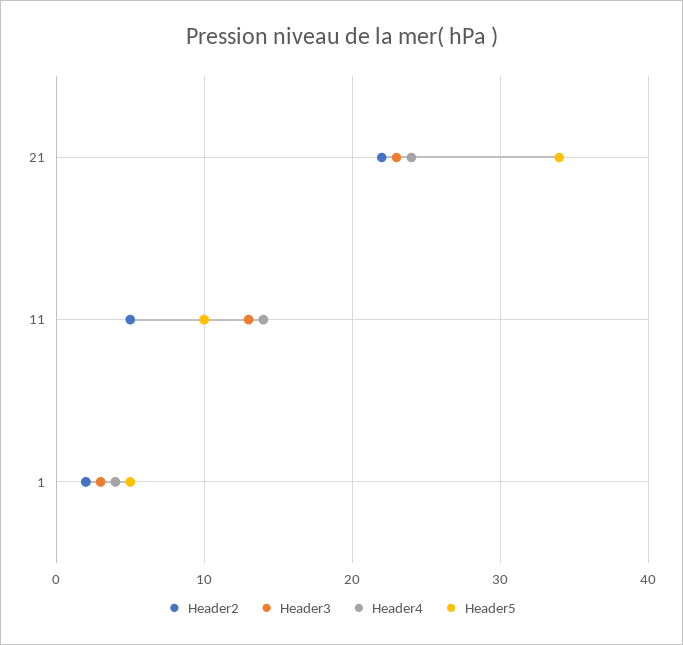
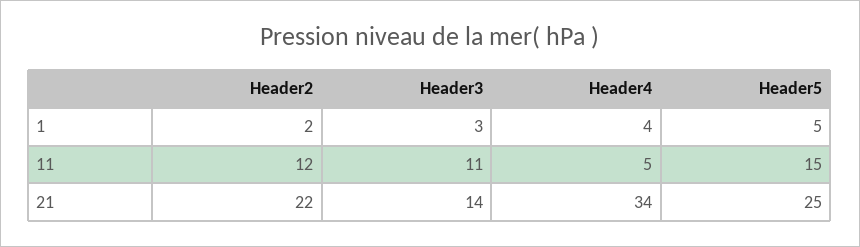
  {
    "Header2": {
      "21": 22,
-     "11": 5,
+     "11": 12,
      "1": 2
    },
    "Header3": {
-     "21": 23,
+     "21": 14,
-     "11": 13,
+     "11": 11,
      "1": 3
    },
    "Header4": {
-     "21": 24,
+     "21": 34,
-     "11": 14,
+     "11": 5,
      "1": 4
    },
    "Header5": {
-     "21": 34,
+     "21": 25,
-     "11": 10,
+     "11": 15,
      "1": 5
    }
  }

